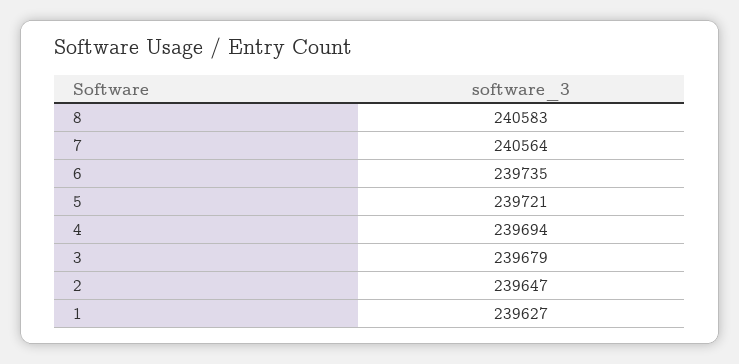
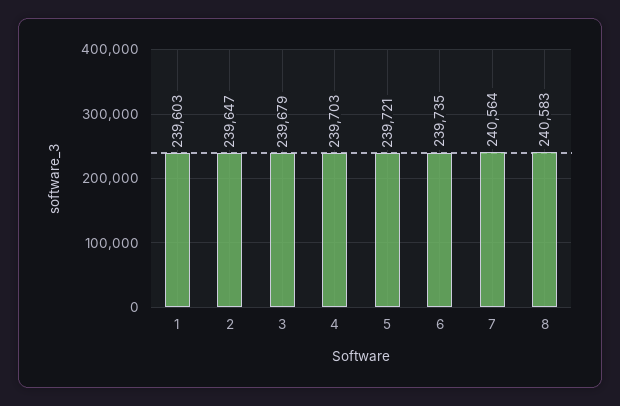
  {
    "8": 240583,
    "7": 240564,
    "6": 239735,
    "5": 239721,
-   "4": 239694,
+   "4": 239703,
    "3": 239679,
    "2": 239647,
-   "1": 239627
+   "1": 239603
  }

